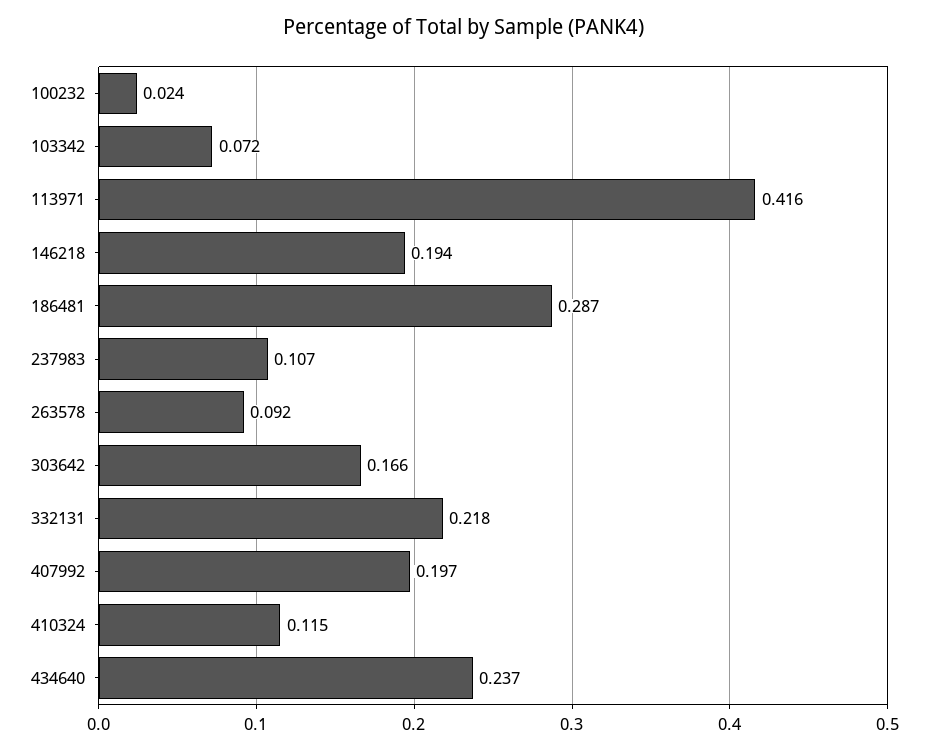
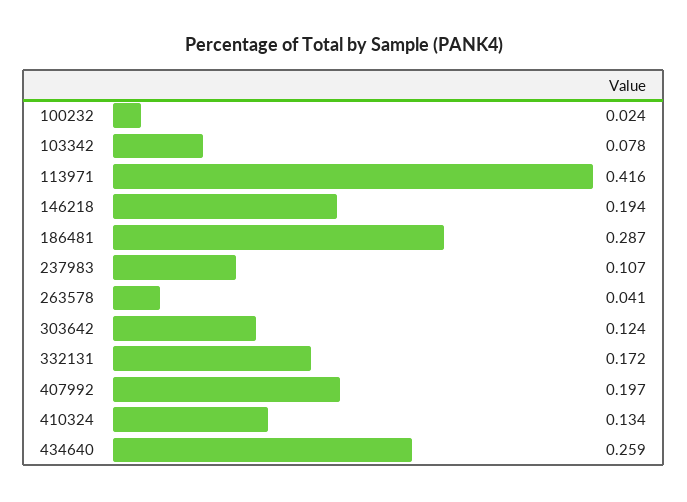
  {
    "100232": 0.024,
-   "103342": 0.072,
+   "103342": 0.078,
    "113971": 0.416,
    "146218": 0.194,
    "186481": 0.287,
    "237983": 0.107,
-   "263578": 0.092,
+   "263578": 0.041,
-   "303642": 0.166,
+   "303642": 0.124,
-   "332131": 0.218,
+   "332131": 0.172,
    "407992": 0.197,
-   "410324": 0.115,
+   "410324": 0.134,
-   "434640": 0.237
+   "434640": 0.259
  }

